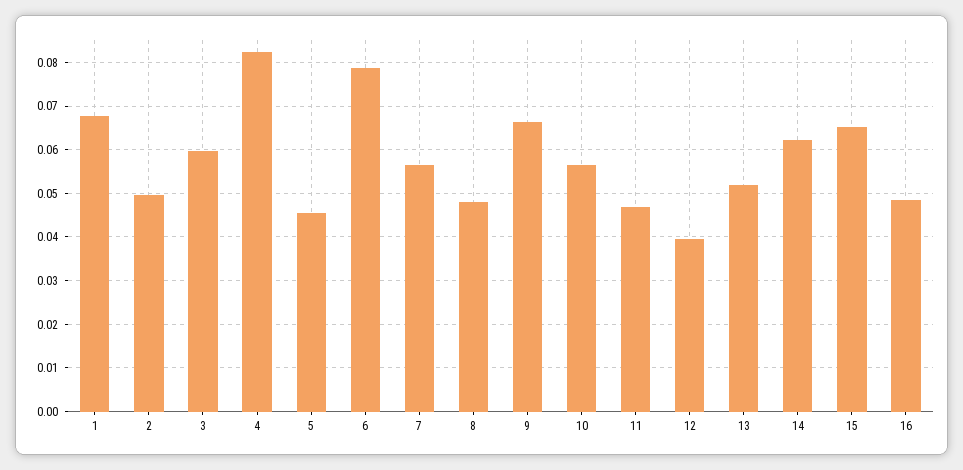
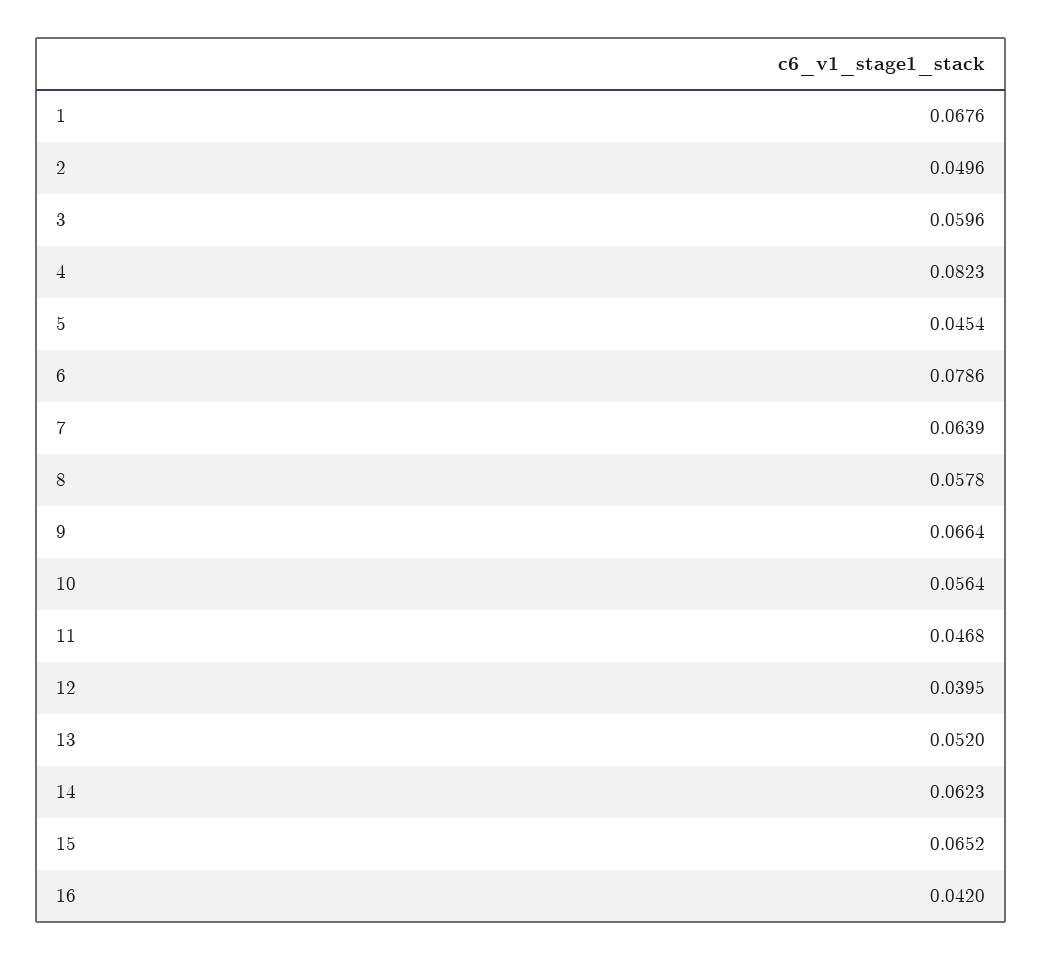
  {
    "1": 0.0676,
    "2": 0.0496,
    "3": 0.0596,
    "4": 0.0823,
    "5": 0.0454,
    "6": 0.0786,
-   "7": 0.056,
+   "7": 0.0639,
-   "8": 0.048,
+   "8": 0.0578,
    "9": 0.0664,
    "10": 0.0564,
    "11": 0.0468,
    "12": 0.0395,
    "13": 0.052,
    "14": 0.0623,
    "15": 0.0652,
-   "16": 0.048
+   "16": 0.042
  }

